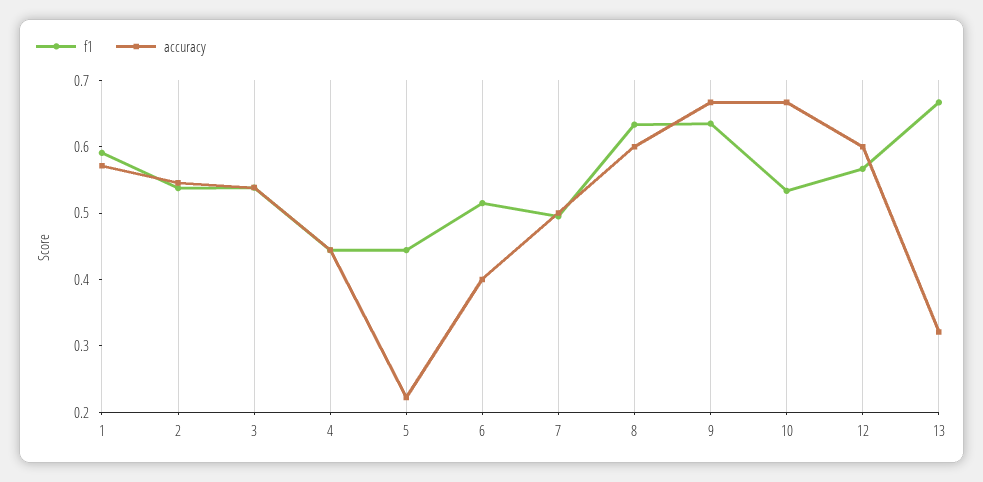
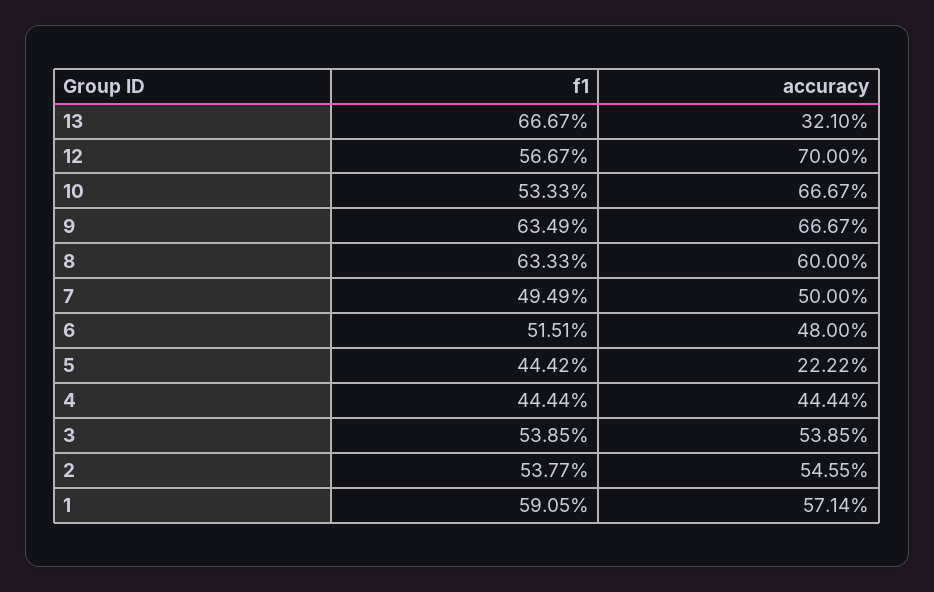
  {
    "f1": {
      "1": 0.5905,
      "2": 0.5377,
      "3": 0.5385,
      "4": 0.4444,
      "5": 0.4442,
      "6": 0.5151,
      "7": 0.4949,
      "8": 0.6333,
      "9": 0.6349,
      "10": 0.5333,
      "12": 0.5667,
      "13": 0.6667
    },
    "accuracy": {
      "1": 0.5714,
      "2": 0.5455,
      "3": 0.5385,
      "4": 0.4444,
      "5": 0.2222,
-     "6": 0.4,
+     "6": 0.48,
      "7": 0.5,
      "8": 0.6,
      "9": 0.6667,
      "10": 0.6667,
-     "12": 0.6,
+     "12": 0.7,
      "13": 0.321
    }
  }

